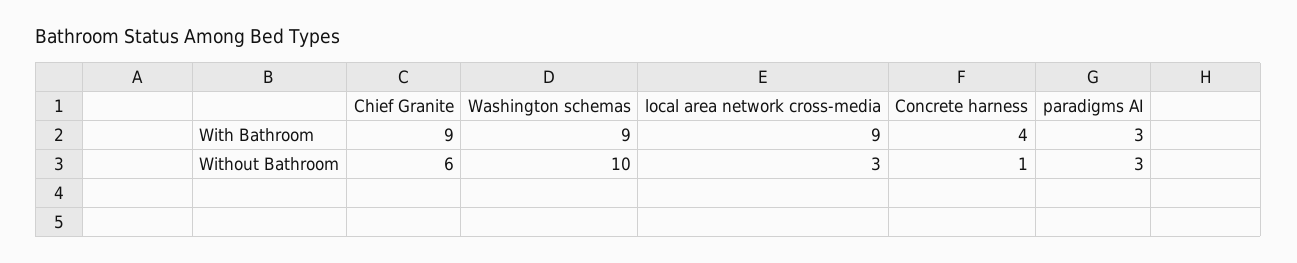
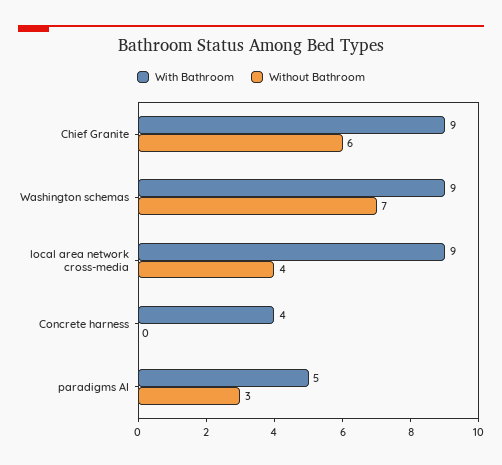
  {
    "With Bathroom": {
      "Chief Granite": 9,
      "Washington schemas": 9,
      "local area network cross-media": 9,
      "Concrete harness": 4,
-     "paradigms AI": 3
+     "paradigms AI": 5
    },
    "Without Bathroom": {
      "Chief Granite": 6,
-     "Washington schemas": 10,
+     "Washington schemas": 7,
-     "local area network cross-media": 3,
+     "local area network cross-media": 4,
-     "Concrete harness": 1,
+     "Concrete harness": 0,
      "paradigms AI": 3
    }
  }

